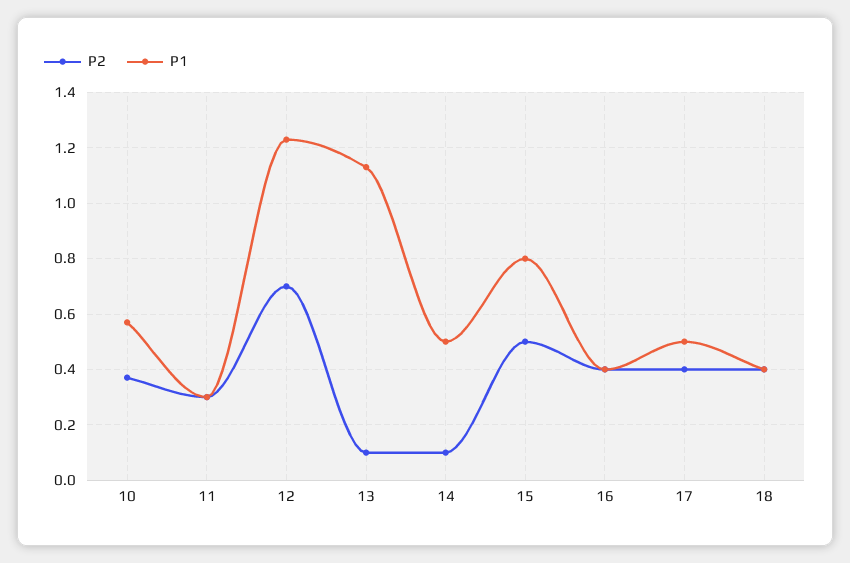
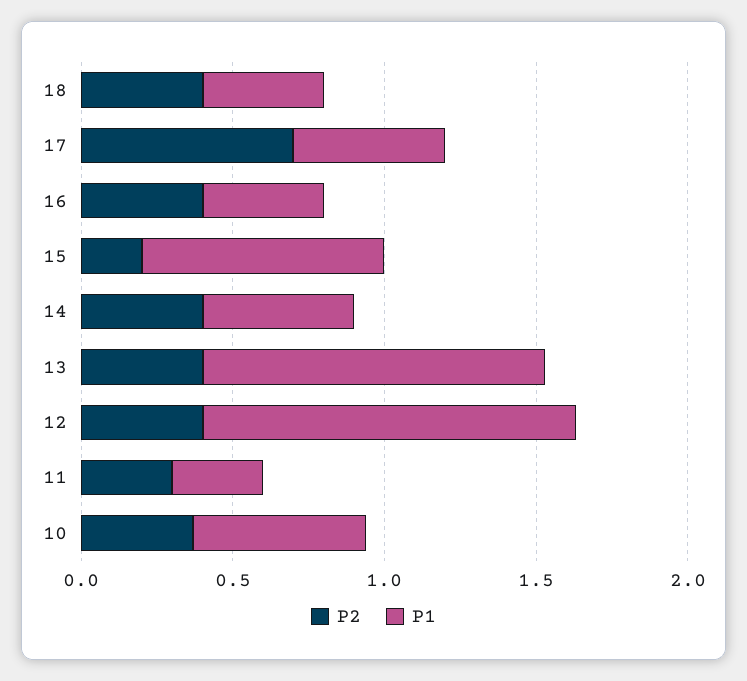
  {
    "P2": {
      "10": 0.35,
      "11": 0.3,
-     "12": 0.7,
+     "12": 0.4,
-     "13": 0.1,
+     "13": 0.4,
-     "14": 0.1,
+     "14": 0.4,
-     "15": 0.5,
+     "15": 0.2,
      "16": 0.4,
-     "17": 0.4,
+     "17": 0.7,
      "18": 0.4
    },
    "P1": {
      "10": 0.55,
      "11": 0.3,
      "12": 1.25,
      "13": 1.15,
      "14": 0.5,
      "15": 0.8,
      "16": 0.4,
      "17": 0.5,
      "18": 0.4
    }
  }

